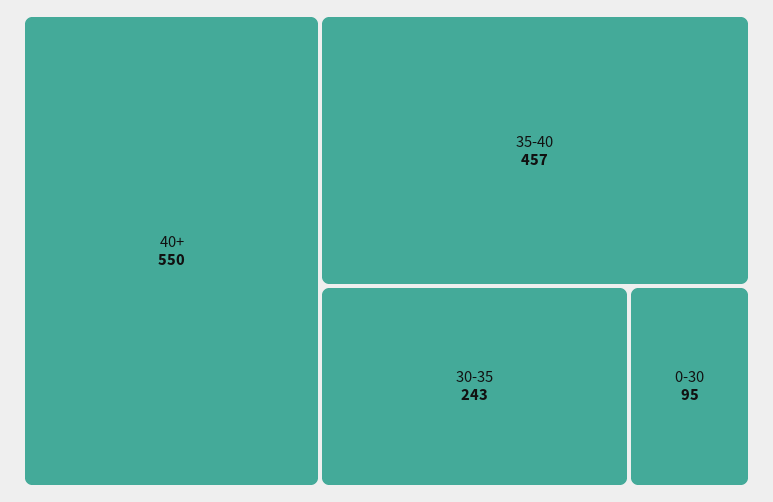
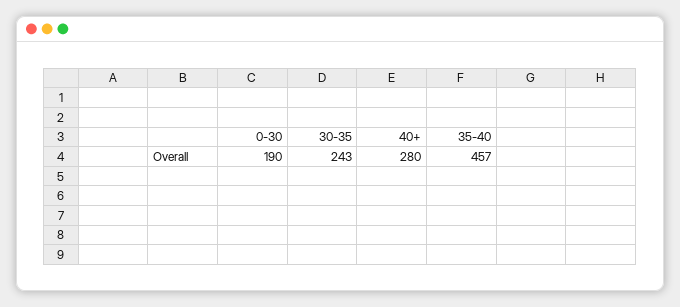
  {
-   "40+": 550,
+   "40+": 280,
    "35-40": 457,
    "30-35": 243,
-   "0-30": 95
+   "0-30": 190
  }

